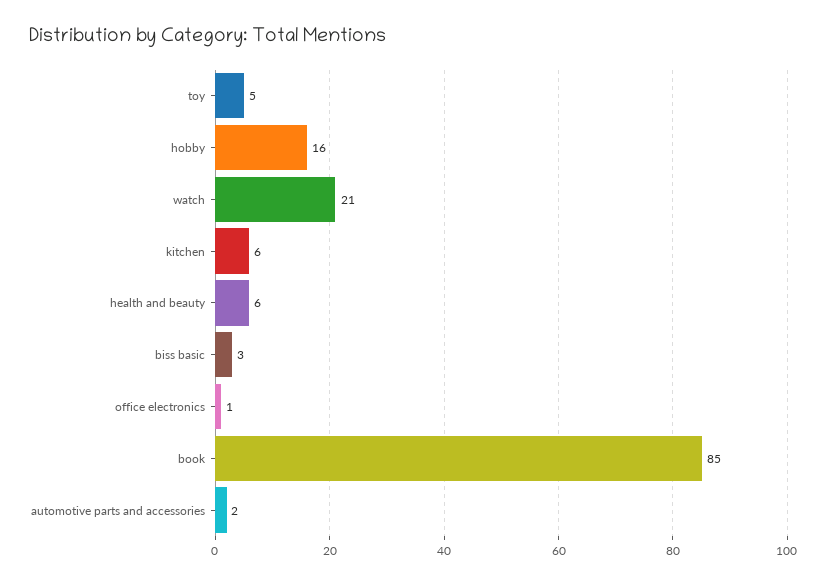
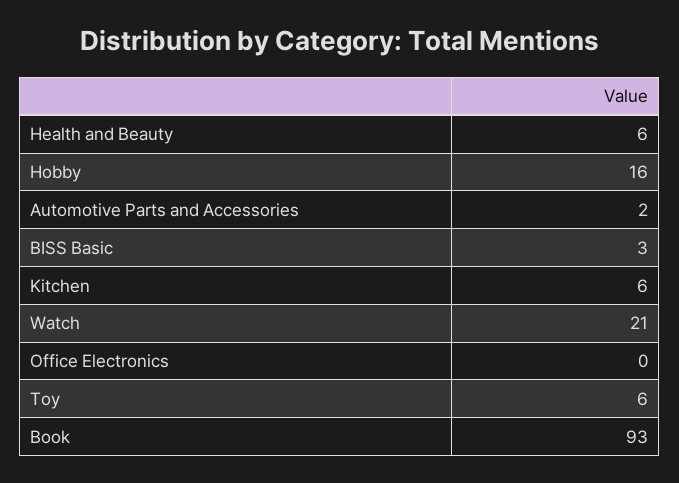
  {
-   "toy": 5,
+   "toy": 6,
    "hobby": 16,
    "watch": 21,
    "kitchen": 6,
    "health and beauty": 6,
    "biss basic": 3,
-   "office electronics": 1,
+   "office electronics": 0,
-   "book": 85,
+   "book": 93,
    "automotive parts and accessories": 2
  }

